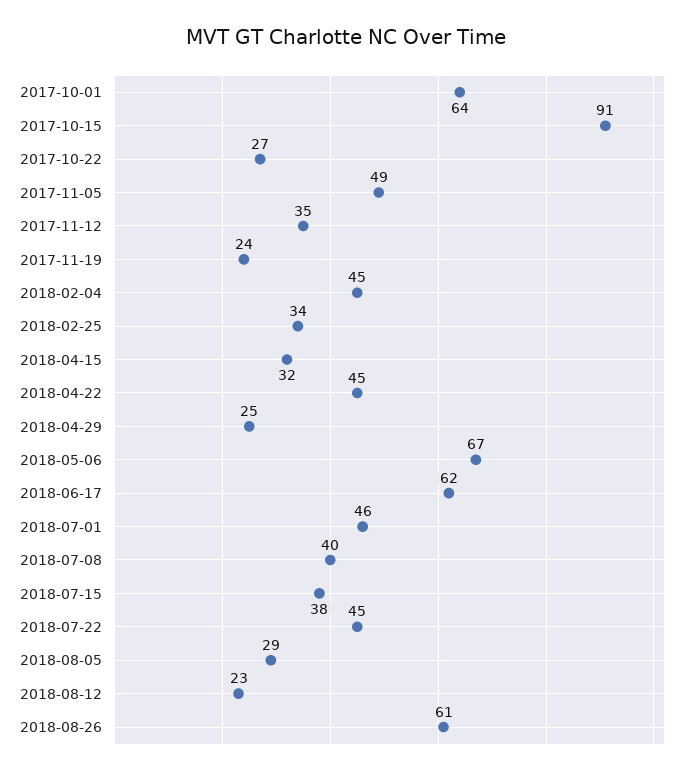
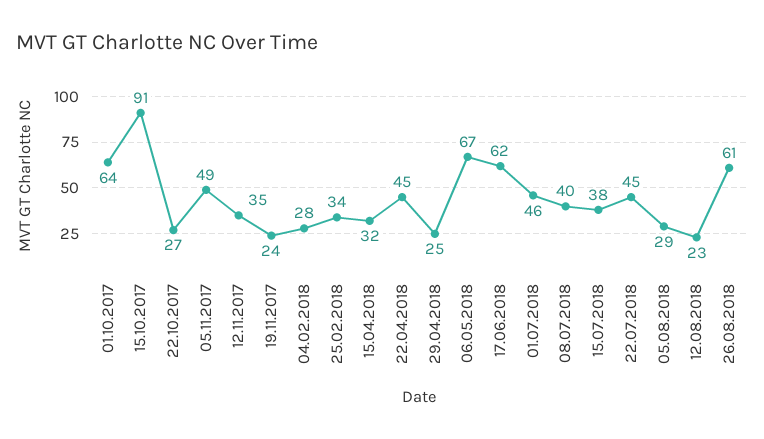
  {
    "2017-10-01": 64,
    "2017-10-15": 91,
    "2017-10-22": 27,
    "2017-11-05": 49,
    "2017-11-12": 35,
    "2017-11-19": 24,
-   "2018-02-04": 45,
+   "2018-02-04": 28,
    "2018-02-25": 34,
    "2018-04-15": 32,
    "2018-04-22": 45,
    "2018-04-29": 25,
    "2018-05-06": 67,
    "2018-06-17": 62,
    "2018-07-01": 46,
    "2018-07-08": 40,
    "2018-07-15": 38,
    "2018-07-22": 45,
    "2018-08-05": 29,
    "2018-08-12": 23,
    "2018-08-26": 61
  }

